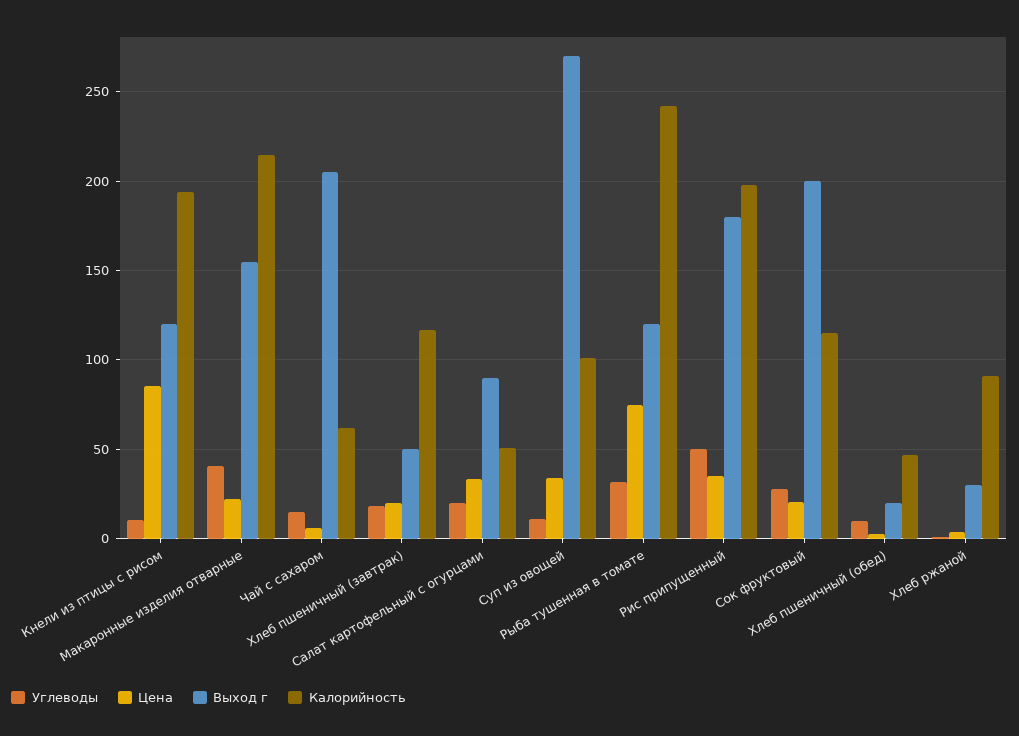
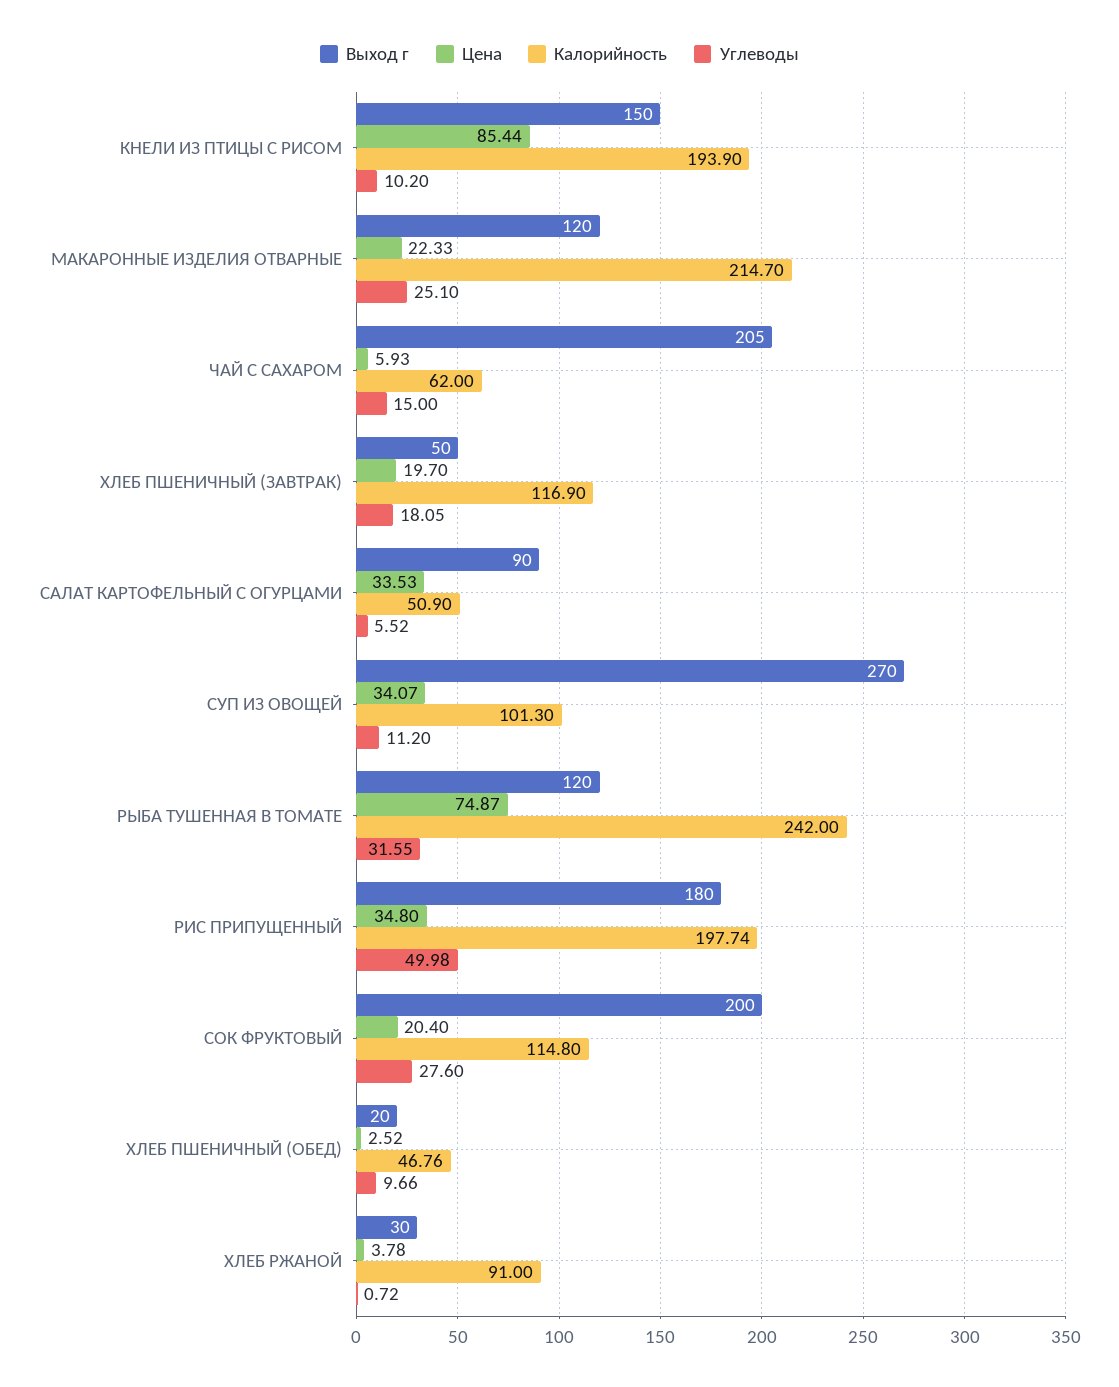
  {
    "Углеводы": {
      "Кнели из птицы с рисом": 10.2,
-     "Макаронные изделия отварные": 40,
+     "Макаронные изделия отварные": 25.1,
      "Чай с сахаром": 15,
      "Хлеб пшеничный (завтрак)": 18.05,
-     "Салат картофельный с огурцами": 20,
+     "Салат картофельный с огурцами": 5.52,
      "Суп из овощей": 11.2,
      "Рыба тушенная в томате": 31.55,
      "Рис припущенный": 49.98,
      "Сок фруктовый": 27.6,
      "Хлеб пшеничный (обед)": 9.66,
      "Хлеб ржаной": 0.72
    },
    "Цена": {
      "Кнели из птицы с рисом": 85.44,
      "Макаронные изделия отварные": 22.33,
      "Чай с сахаром": 5.93,
      "Хлеб пшеничный (завтрак)": 19.7,
      "Салат картофельный с огурцами": 33.53,
      "Суп из овощей": 34.07,
      "Рыба тушенная в томате": 74.87,
      "Рис припущенный": 34.8,
      "Сок фруктовый": 20.4,
      "Хлеб пшеничный (обед)": 2.52,
      "Хлеб ржаной": 3.78
    },
    "Выход г": {
-     "Кнели из птицы с рисом": 120,
+     "Кнели из птицы с рисом": 150,
-     "Макаронные изделия отварные": 155,
+     "Макаронные изделия отварные": 120,
      "Чай с сахаром": 205,
      "Хлеб пшеничный (завтрак)": 50,
      "Салат картофельный с огурцами": 90,
      "Суп из овощей": 270,
      "Рыба тушенная в томате": 120,
      "Рис припущенный": 180,
      "Сок фруктовый": 200,
      "Хлеб пшеничный (обед)": 20,
      "Хлеб ржаной": 30
    },
    "Калорийность": {
      "Кнели из птицы с рисом": 193.9,
      "Макаронные изделия отварные": 214.7,
      "Чай с сахаром": 62,
      "Хлеб пшеничный (завтрак)": 116.9,
      "Салат картофельный с огурцами": 50.9,
      "Суп из овощей": 101.3,
      "Рыба тушенная в томате": 242,
      "Рис припущенный": 197.74,
      "Сок фруктовый": 114.8,
      "Хлеб пшеничный (обед)": 46.76,
      "Хлеб ржаной": 91
    }
  }

